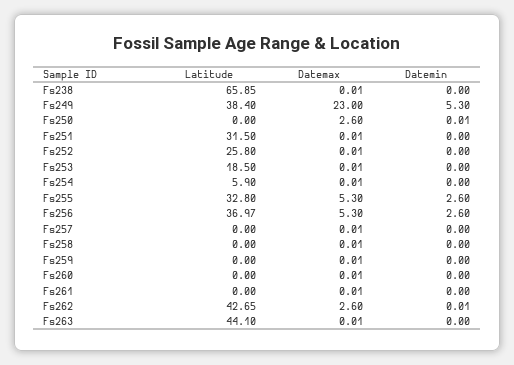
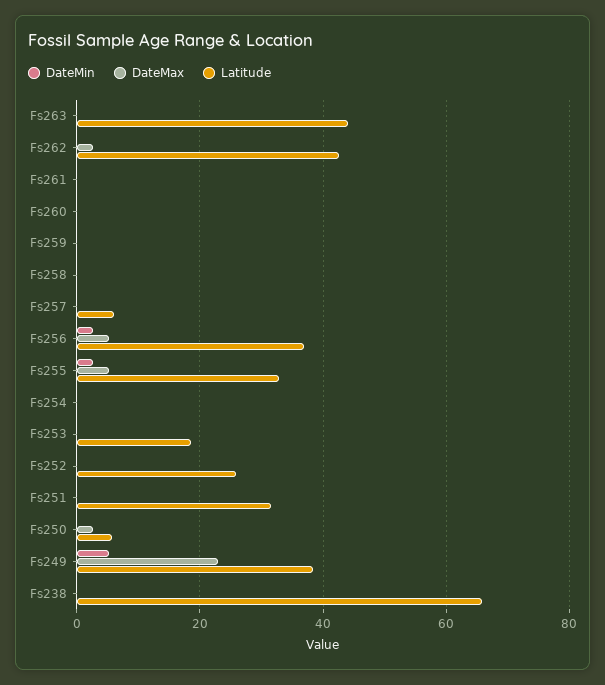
  {
    "Latitude": {
      "Fs238": 65.85,
      "Fs249": 38.4,
-     "Fs250": 0,
+     "Fs250": 6,
      "Fs251": 31.5,
      "Fs252": 25.8,
      "Fs253": 18.5,
-     "Fs254": 5.9,
+     "Fs254": 0,
      "Fs255": 32.8,
      "Fs256": 36.97,
-     "Fs257": 0,
+     "Fs257": 6,
      "Fs258": 0,
      "Fs259": 0,
      "Fs260": 0,
      "Fs261": 0,
      "Fs262": 42.65,
      "Fs263": 44.1
    },
    "Datemax": {
      "Fs238": 0.01,
      "Fs249": 23,
      "Fs250": 2.6,
      "Fs251": 0.01,
      "Fs252": 0.01,
      "Fs253": 0.01,
      "Fs254": 0.01,
      "Fs255": 5.3,
      "Fs256": 5.3,
      "Fs257": 0.01,
      "Fs258": 0.01,
      "Fs259": 0.01,
      "Fs260": 0.01,
      "Fs261": 0.01,
      "Fs262": 2.6,
      "Fs263": 0.01
    },
    "Datemin": {
      "Fs238": 0,
      "Fs249": 5.3,
      "Fs250": 0.01,
      "Fs251": 0,
      "Fs252": 0,
      "Fs253": 0,
      "Fs254": 0,
      "Fs255": 2.6,
      "Fs256": 2.6,
      "Fs257": 0,
      "Fs258": 0,
      "Fs259": 0,
      "Fs260": 0,
      "Fs261": 0,
      "Fs262": 0.01,
      "Fs263": 0
    }
  }

